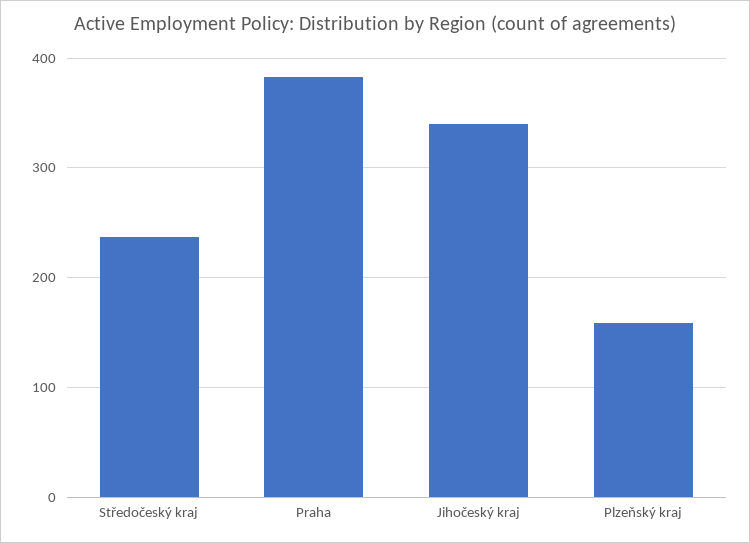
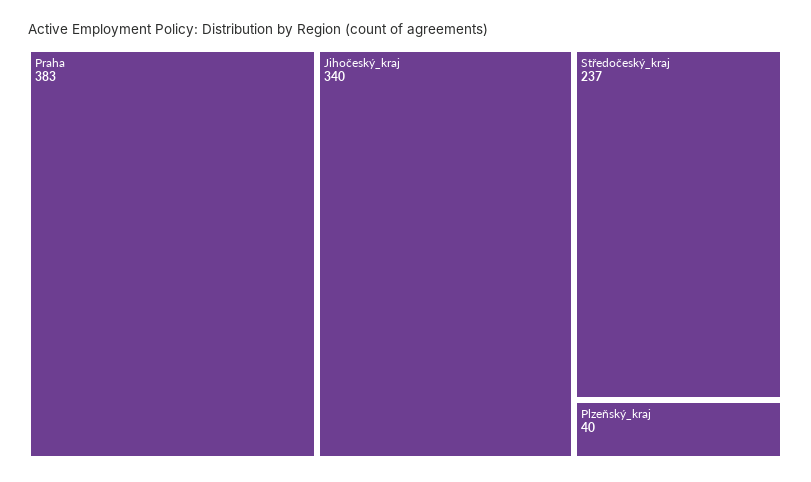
  {
    "Středočeský kraj": 237,
    "Praha": 383,
    "Jihočeský kraj": 340,
-   "Plzeňský kraj": 160
+   "Plzeňský kraj": 40
  }

